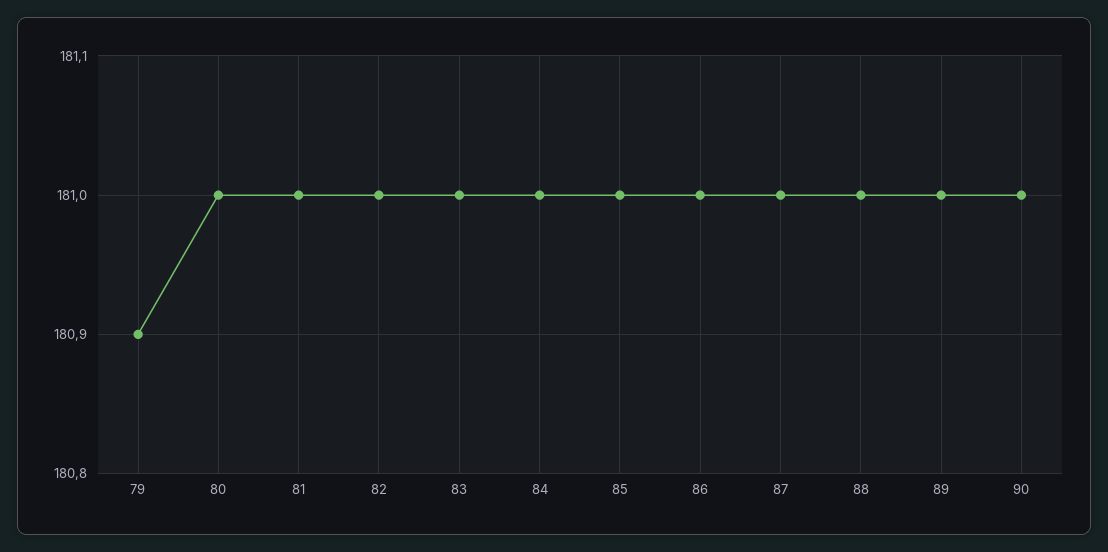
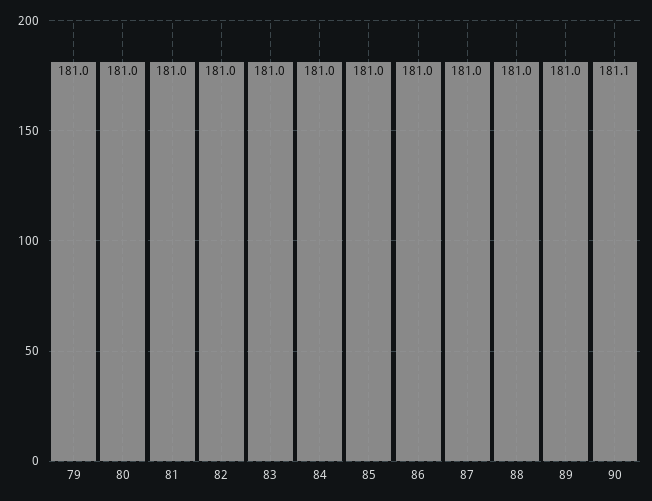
  {
-   "79": 180.9,
+   "79": 181,
    "80": 181,
    "81": 181,
    "82": 181,
    "83": 181,
    "84": 181,
    "85": 181,
    "86": 181,
    "87": 181,
    "88": 181,
    "89": 181,
-   "90": 181
+   "90": 181.1
  }

